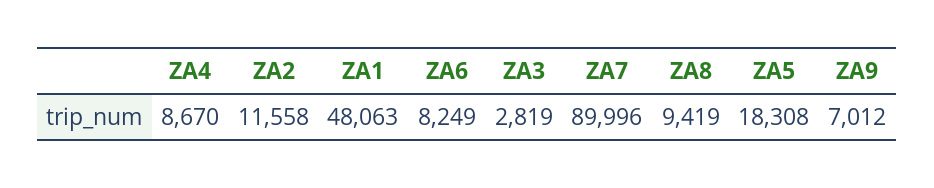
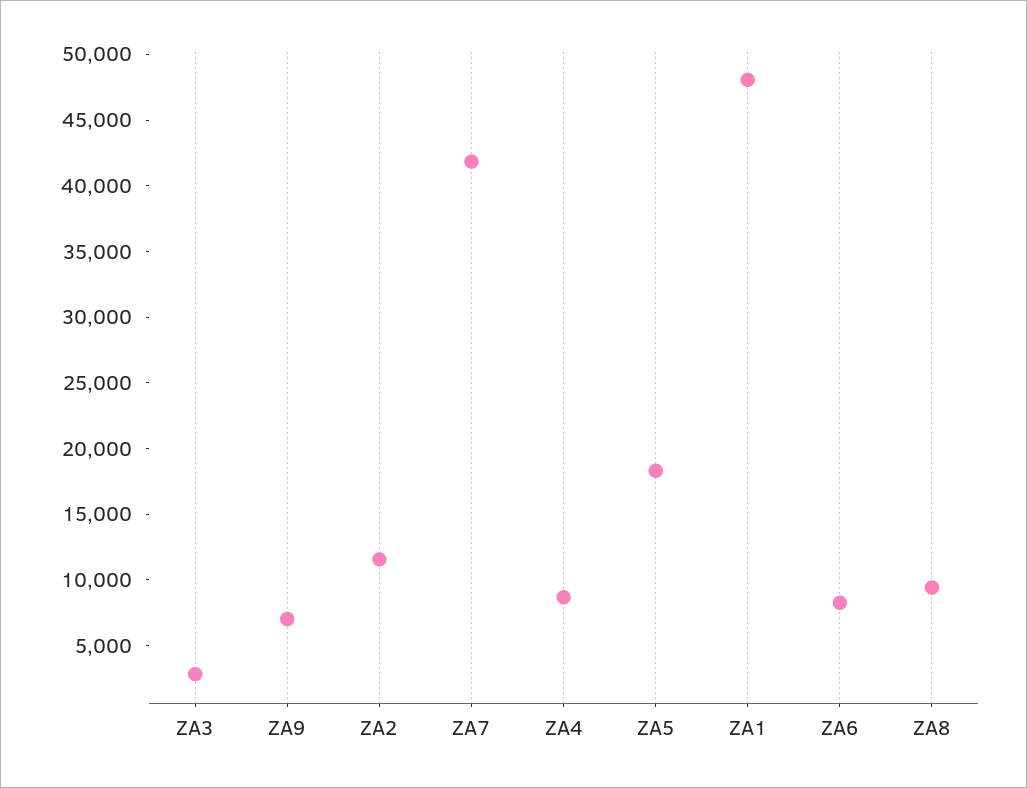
  {
    "ZA4": 8670,
    "ZA2": 11558,
    "ZA1": 48063,
    "ZA6": 8249,
    "ZA3": 2819,
-   "ZA7": 89996,
+   "ZA7": 42000,
    "ZA8": 9419,
    "ZA5": 18308,
    "ZA9": 7012
  }

